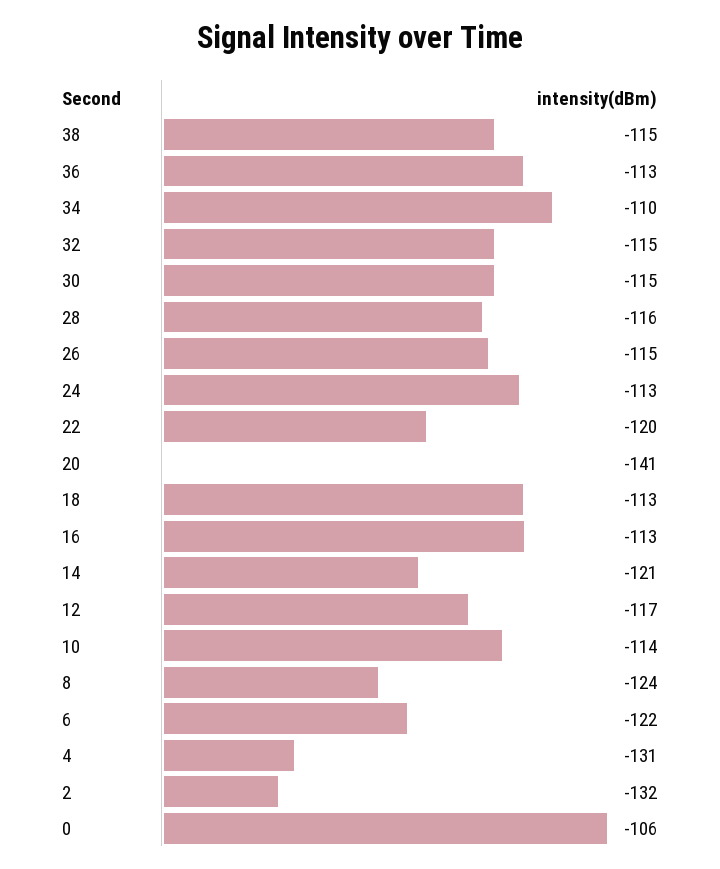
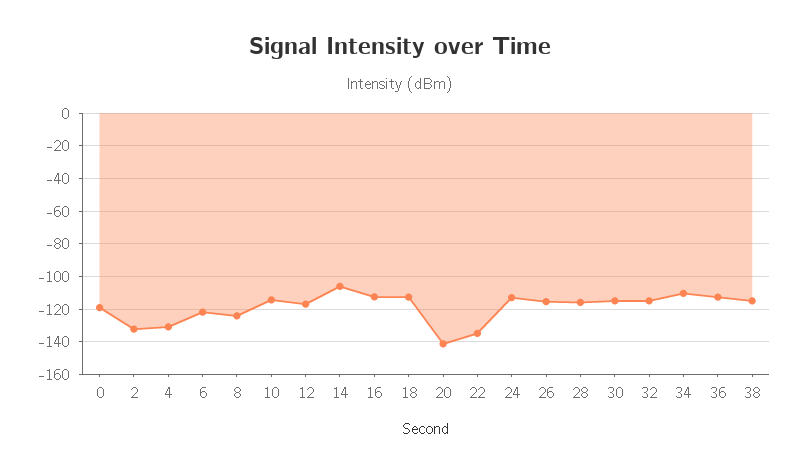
  {
    "38": -115,
    "36": -113,
    "34": -110,
    "32": -115,
    "30": -115,
    "28": -116,
    "26": -115,
    "24": -113,
-   "22": -120,
+   "22": -135,
    "20": -141,
    "18": -113,
    "16": -113,
-   "14": -121,
+   "14": -105,
    "12": -117,
    "10": -114,
    "8": -124,
    "6": -122,
    "4": -131,
    "2": -132,
-   "0": -106
+   "0": -120
  }

